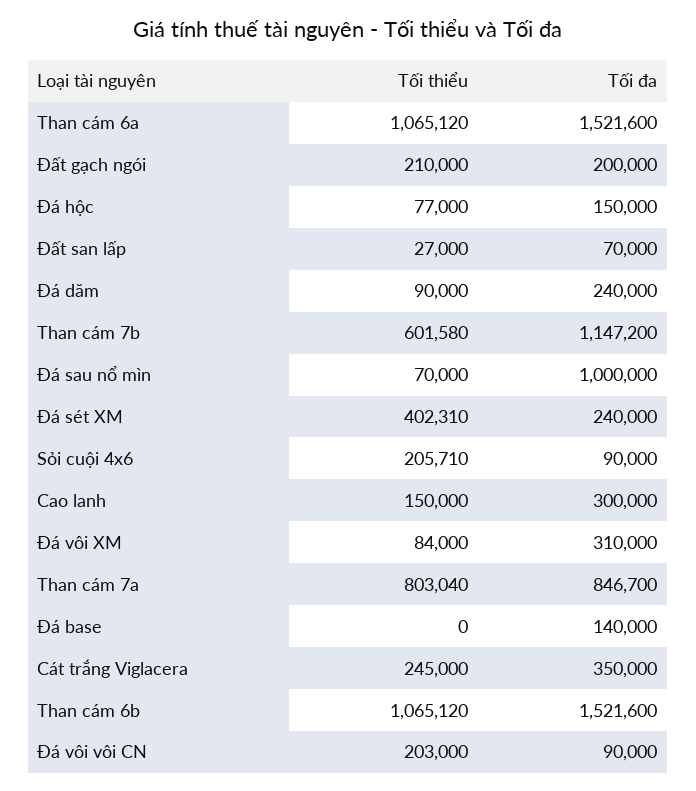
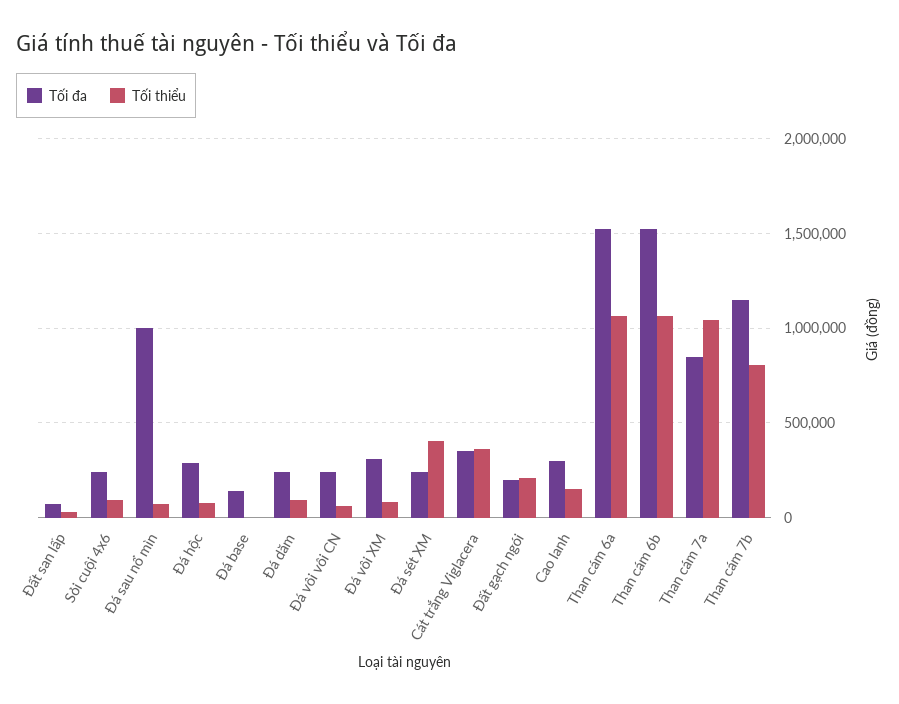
  {
    "Tối thiểu": {
      "Than cám 6a": 1065120,
      "Đất gạch ngói": 210000,
      "Đá hộc": 77000,
      "Đất san lấp": 27000,
      "Đá dăm": 90000,
-     "Than cám 7b": 601580,
+     "Than cám 7b": 800000,
      "Đá sau nổ mìn": 70000,
      "Đá sét XM": 402310,
-     "Sỏi cuội 4x6": 205710,
+     "Sỏi cuội 4x6": 100000,
      "Cao lanh": 150000,
      "Đá vôi XM": 84000,
-     "Than cám 7a": 803040,
+     "Than cám 7a": 1050000,
      "Đá base": 0,
-     "Cát trắng Viglacera": 245000,
+     "Cát trắng Viglacera": 350000,
      "Than cám 6b": 1065120,
-     "Đá vôi vôi CN": 203000
+     "Đá vôi vôi CN": 50000
    },
    "Tối đa": {
      "Than cám 6a": 1521600,
      "Đất gạch ngói": 200000,
-     "Đá hộc": 150000,
+     "Đá hộc": 300000,
      "Đất san lấp": 70000,
      "Đá dăm": 240000,
      "Than cám 7b": 1147200,
      "Đá sau nổ mìn": 1000000,
      "Đá sét XM": 240000,
-     "Sỏi cuội 4x6": 90000,
+     "Sỏi cuội 4x6": 250000,
      "Cao lanh": 300000,
      "Đá vôi XM": 310000,
      "Than cám 7a": 846700,
      "Đá base": 140000,
      "Cát trắng Viglacera": 350000,
      "Than cám 6b": 1521600,
-     "Đá vôi vôi CN": 90000
+     "Đá vôi vôi CN": 250000
    }
  }

